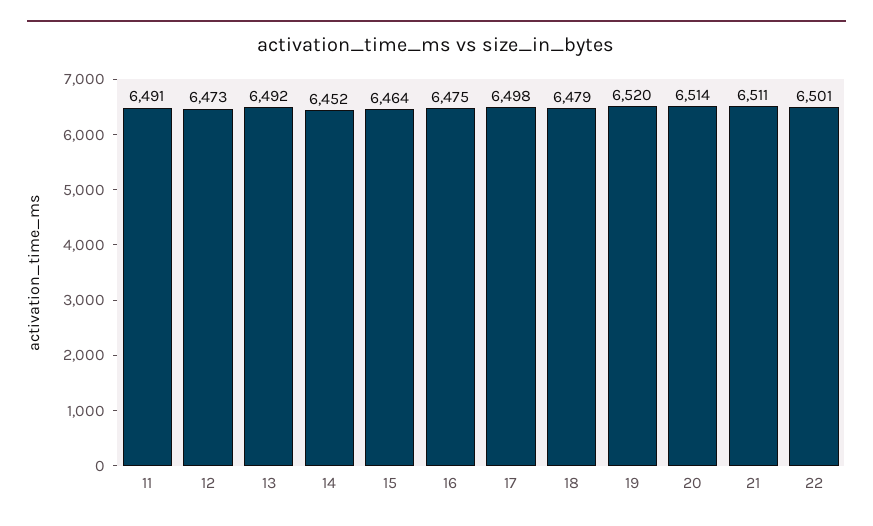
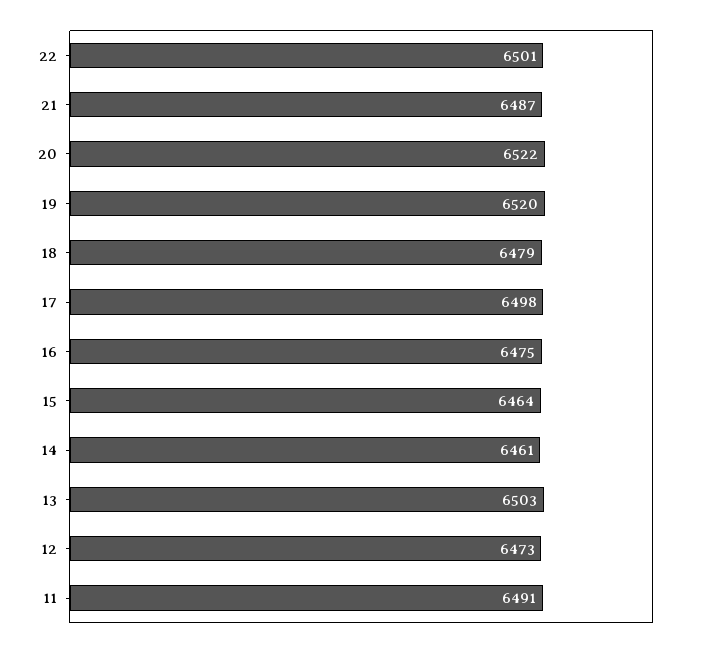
  {
    "11": 6491,
    "12": 6473,
-   "13": 6492,
+   "13": 6503,
-   "14": 6452,
+   "14": 6461,
    "15": 6464,
    "16": 6475,
    "17": 6498,
    "18": 6479,
    "19": 6520,
-   "20": 6514,
+   "20": 6522,
-   "21": 6511,
+   "21": 6487,
    "22": 6501
  }

